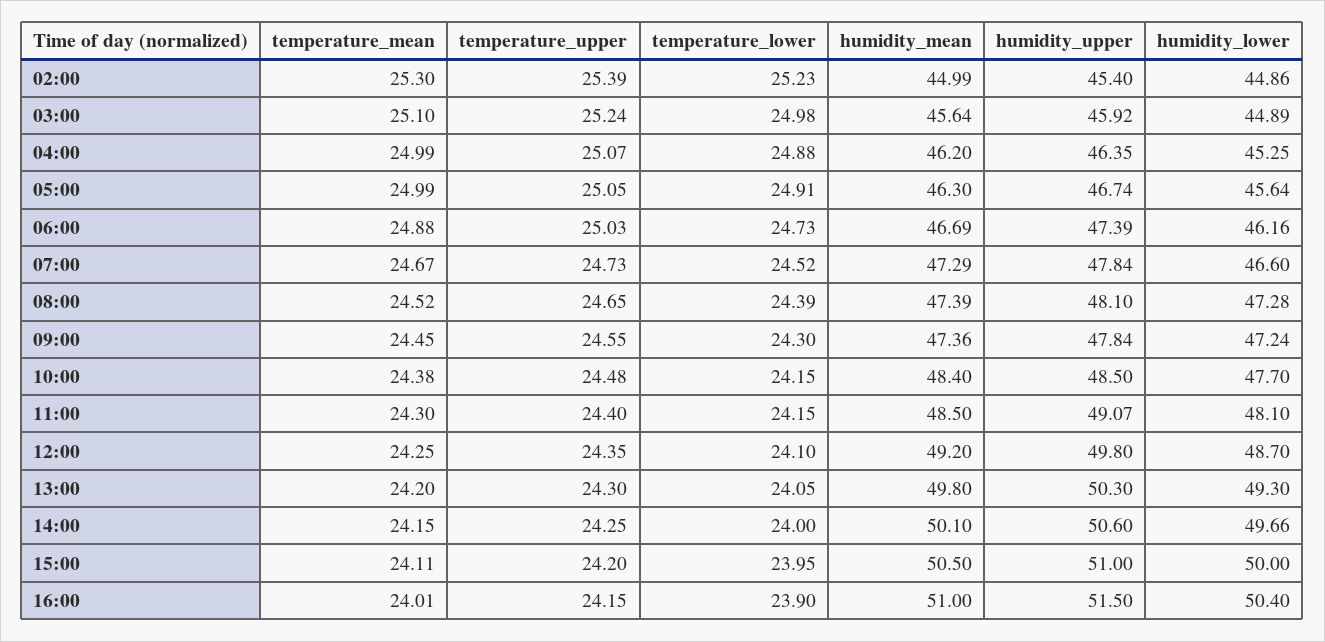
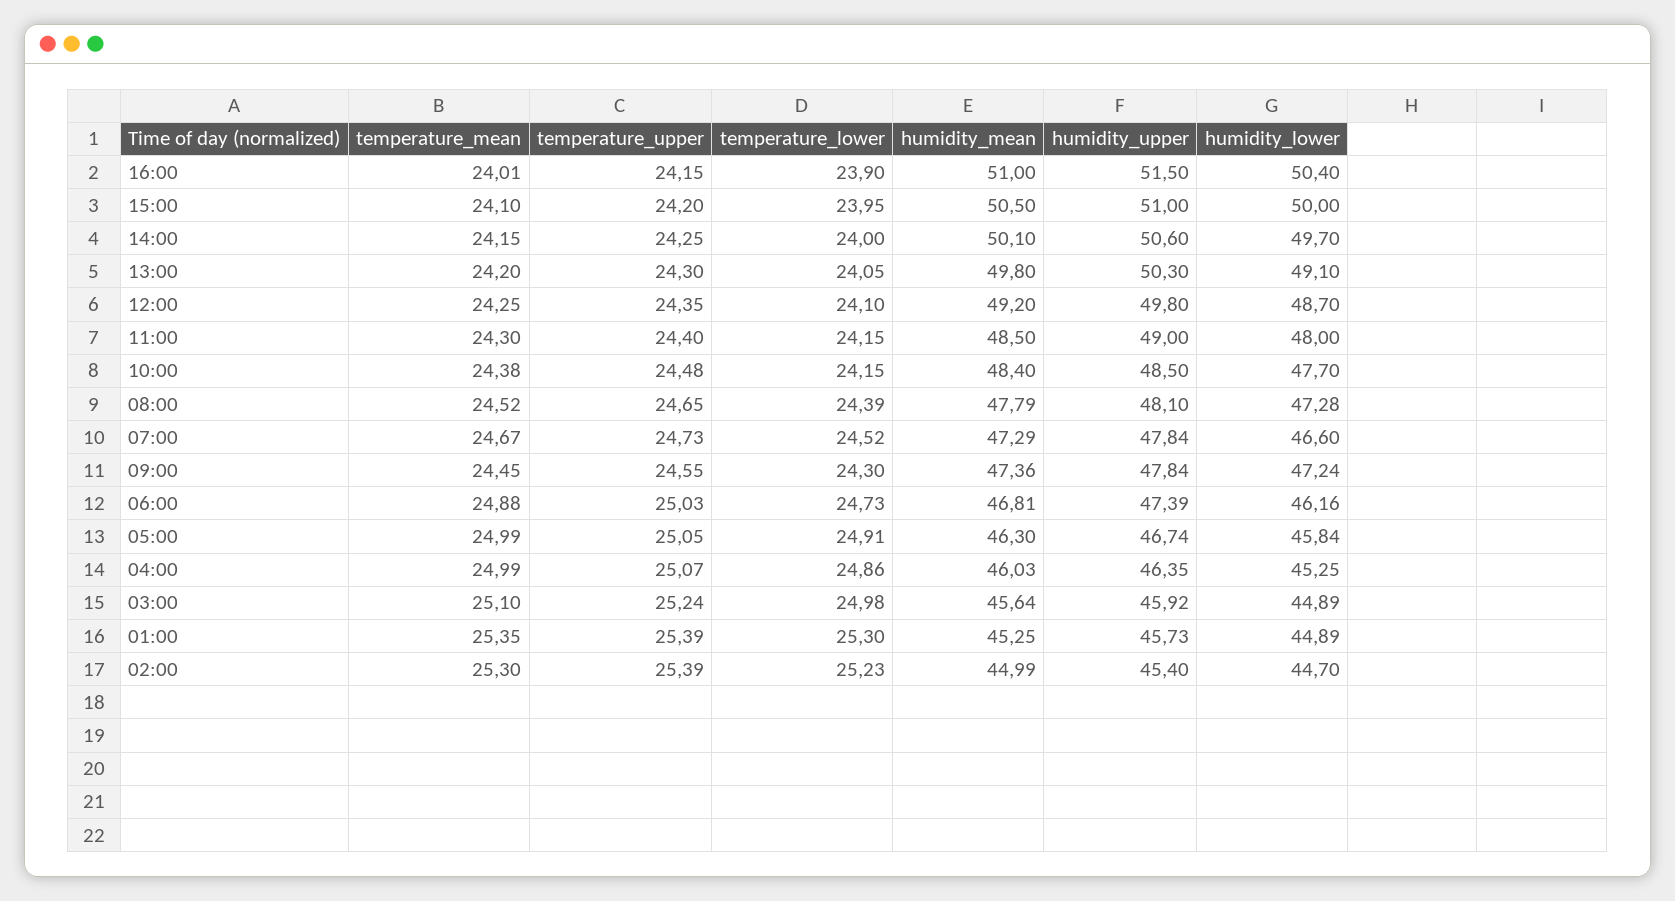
  {
    "temperature_mean": {
      "02:00": 25.3,
      "03:00": 25.1,
      "04:00": 24.99,
      "05:00": 24.99,
      "06:00": 24.88,
      "07:00": 24.67,
      "08:00": 24.52,
      "09:00": 24.45,
      "10:00": 24.38,
      "11:00": 24.3,
      "12:00": 24.25,
      "13:00": 24.2,
      "14:00": 24.15,
-     "15:00": 24.11,
+     "15:00": 24.1,
-     "16:00": 24.01
+     "16:00": 24.01,
+     "01:00": 25.35
    },
    "temperature_upper": {
      "02:00": 25.39,
      "03:00": 25.24,
      "04:00": 25.07,
      "05:00": 25.05,
      "06:00": 25.03,
      "07:00": 24.73,
      "08:00": 24.65,
      "09:00": 24.55,
      "10:00": 24.48,
      "11:00": 24.4,
      "12:00": 24.35,
      "13:00": 24.3,
      "14:00": 24.25,
      "15:00": 24.2,
-     "16:00": 24.15
+     "16:00": 24.15,
+     "01:00": 25.39
    },
    "temperature_lower": {
      "02:00": 25.23,
      "03:00": 24.98,
-     "04:00": 24.88,
+     "04:00": 24.86,
      "05:00": 24.91,
      "06:00": 24.73,
      "07:00": 24.52,
      "08:00": 24.39,
      "09:00": 24.3,
      "10:00": 24.15,
      "11:00": 24.15,
      "12:00": 24.1,
      "13:00": 24.05,
      "14:00": 24,
      "15:00": 23.95,
-     "16:00": 23.9
+     "16:00": 23.9,
+     "01:00": 25.3
    },
    "humidity_mean": {
      "02:00": 44.99,
      "03:00": 45.64,
-     "04:00": 46.2,
+     "04:00": 46.03,
      "05:00": 46.3,
-     "06:00": 46.69,
+     "06:00": 46.81,
      "07:00": 47.29,
-     "08:00": 47.39,
+     "08:00": 47.79,
      "09:00": 47.36,
      "10:00": 48.4,
      "11:00": 48.5,
      "12:00": 49.2,
      "13:00": 49.8,
      "14:00": 50.1,
      "15:00": 50.5,
-     "16:00": 51
+     "16:00": 51,
+     "01:00": 45.25
    },
    "humidity_upper": {
      "02:00": 45.4,
      "03:00": 45.92,
      "04:00": 46.35,
      "05:00": 46.74,
      "06:00": 47.39,
      "07:00": 47.84,
      "08:00": 48.1,
      "09:00": 47.84,
      "10:00": 48.5,
-     "11:00": 49.07,
+     "11:00": 49,
      "12:00": 49.8,
      "13:00": 50.3,
      "14:00": 50.6,
      "15:00": 51,
-     "16:00": 51.5
+     "16:00": 51.5,
+     "01:00": 45.73
    },
    "humidity_lower": {
-     "02:00": 44.86,
+     "02:00": 44.7,
      "03:00": 44.89,
      "04:00": 45.25,
-     "05:00": 45.64,
+     "05:00": 45.84,
      "06:00": 46.16,
      "07:00": 46.6,
      "08:00": 47.28,
      "09:00": 47.24,
      "10:00": 47.7,
-     "11:00": 48.1,
+     "11:00": 48,
      "12:00": 48.7,
-     "13:00": 49.3,
+     "13:00": 49.1,
-     "14:00": 49.66,
+     "14:00": 49.7,
      "15:00": 50,
-     "16:00": 50.4
+     "16:00": 50.4,
+     "01:00": 44.89
    }
  }

